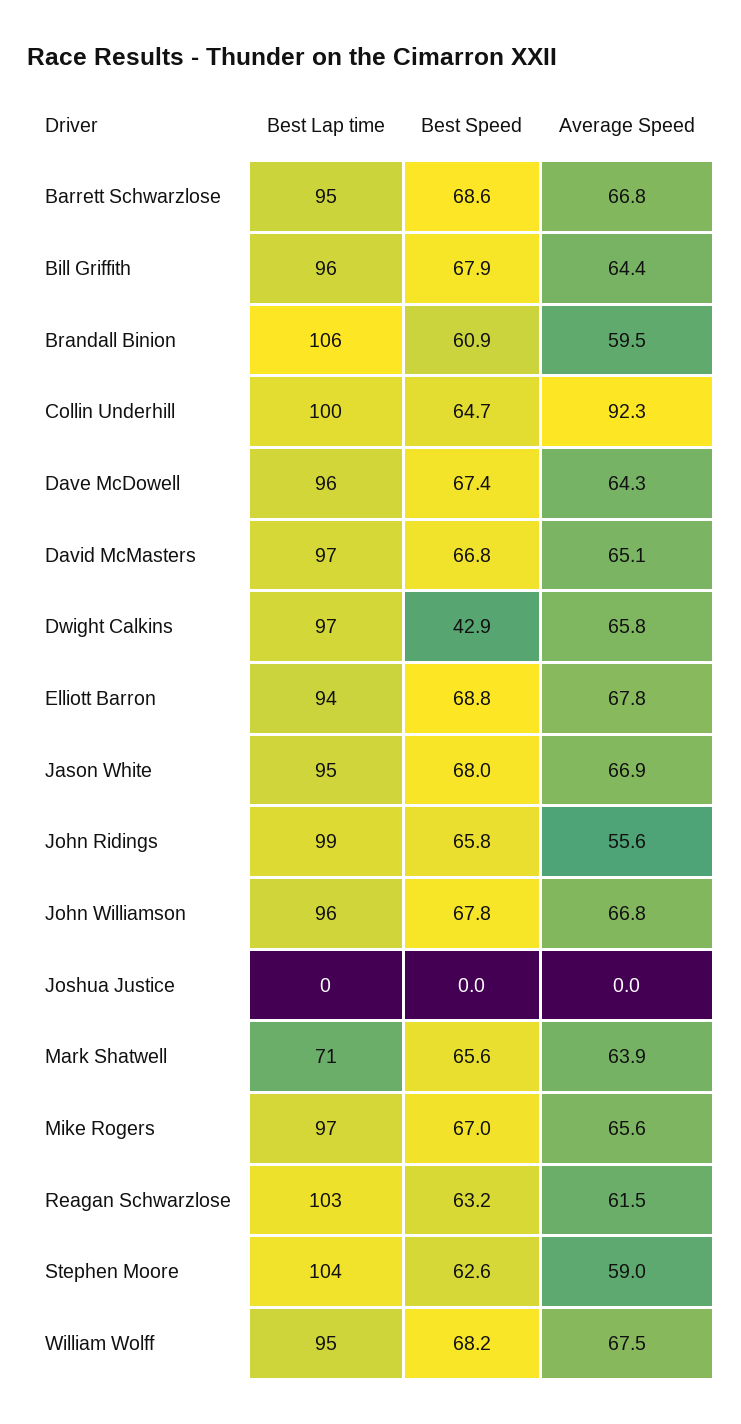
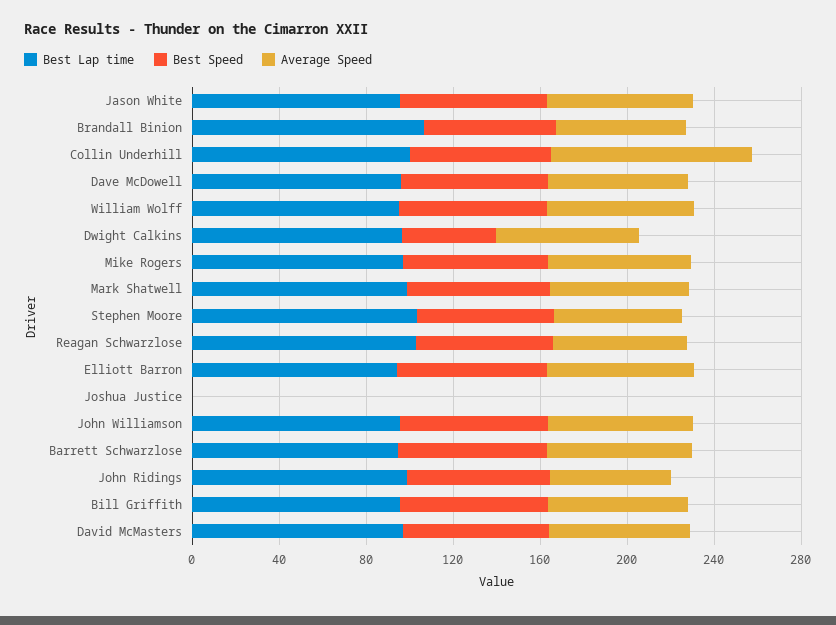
  {
    "Best Lap time": {
      "Barrett Schwarzlose": 95,
      "Bill Griffith": 96,
      "Brandall Binion": 106,
      "Collin Underhill": 100,
      "Dave McDowell": 96,
      "David McMasters": 97,
      "Dwight Calkins": 97,
      "Elliott Barron": 94,
      "Jason White": 95,
      "John Ridings": 99,
      "John Williamson": 96,
      "Joshua Justice": 0,
-     "Mark Shatwell": 71,
+     "Mark Shatwell": 100,
      "Mike Rogers": 97,
      "Reagan Schwarzlose": 103,
      "Stephen Moore": 104,
      "William Wolff": 95
    },
    "Best Speed": {
      "Barrett Schwarzlose": 68.6,
      "Bill Griffith": 67.9,
      "Brandall Binion": 60.9,
      "Collin Underhill": 64.7,
      "Dave McDowell": 67.4,
      "David McMasters": 66.8,
      "Dwight Calkins": 42.9,
      "Elliott Barron": 68.8,
      "Jason White": 68,
      "John Ridings": 65.8,
      "John Williamson": 67.8,
      "Joshua Justice": 0,
      "Mark Shatwell": 65.6,
      "Mike Rogers": 67,
      "Reagan Schwarzlose": 63.2,
      "Stephen Moore": 62.6,
      "William Wolff": 68.2
    },
    "Average Speed": {
      "Barrett Schwarzlose": 66.8,
      "Bill Griffith": 64.4,
      "Brandall Binion": 59.5,
      "Collin Underhill": 92.3,
      "Dave McDowell": 64.3,
      "David McMasters": 65.1,
      "Dwight Calkins": 65.8,
      "Elliott Barron": 67.8,
      "Jason White": 66.9,
      "John Ridings": 55.6,
      "John Williamson": 66.8,
      "Joshua Justice": 0,
      "Mark Shatwell": 63.9,
      "Mike Rogers": 65.6,
      "Reagan Schwarzlose": 61.5,
      "Stephen Moore": 59,
      "William Wolff": 67.5
    }
  }

